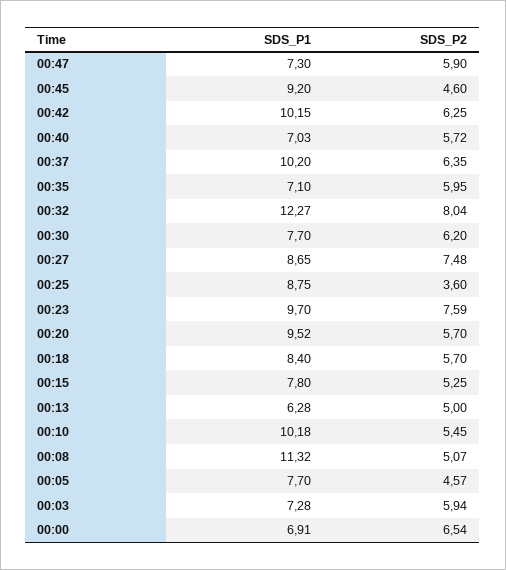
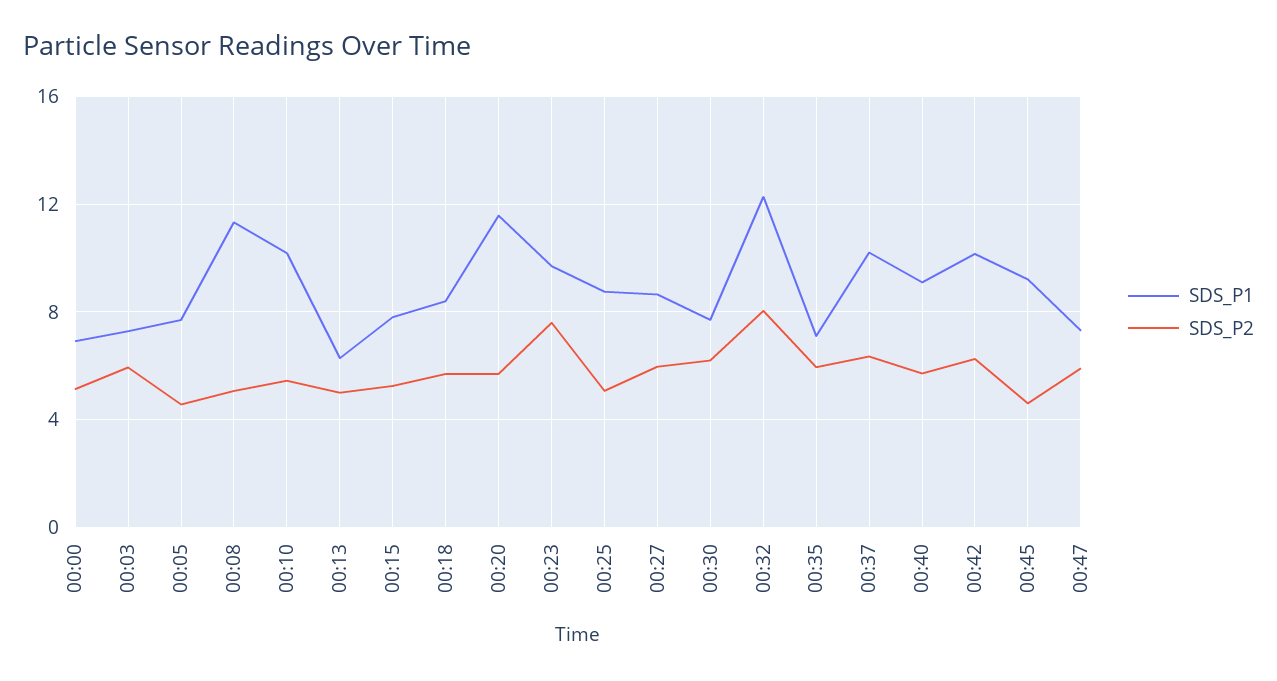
  {
    "SDS_P1": {
      "00:47": 7.3,
      "00:45": 9.2,
      "00:42": 10.15,
-     "00:40": 7.03,
+     "00:40": 9,
      "00:37": 10.2,
      "00:35": 7.1,
      "00:32": 12.27,
      "00:30": 7.7,
      "00:27": 8.65,
      "00:25": 8.75,
      "00:23": 9.7,
-     "00:20": 9.52,
+     "00:20": 11.5,
      "00:18": 8.4,
      "00:15": 7.8,
      "00:13": 6.28,
      "00:10": 10.18,
      "00:08": 11.32,
      "00:05": 7.7,
      "00:03": 7.28,
      "00:00": 6.91
    },
    "SDS_P2": {
      "00:47": 5.9,
      "00:45": 4.6,
      "00:42": 6.25,
      "00:40": 5.72,
      "00:37": 6.35,
      "00:35": 5.95,
      "00:32": 8.04,
      "00:30": 6.2,
-     "00:27": 7.48,
+     "00:27": 6,
-     "00:25": 3.6,
+     "00:25": 5,
      "00:23": 7.59,
      "00:20": 5.7,
      "00:18": 5.7,
      "00:15": 5.25,
      "00:13": 5,
      "00:10": 5.45,
      "00:08": 5.07,
      "00:05": 4.57,
      "00:03": 5.94,
-     "00:00": 6.54
+     "00:00": 5
    }
  }

